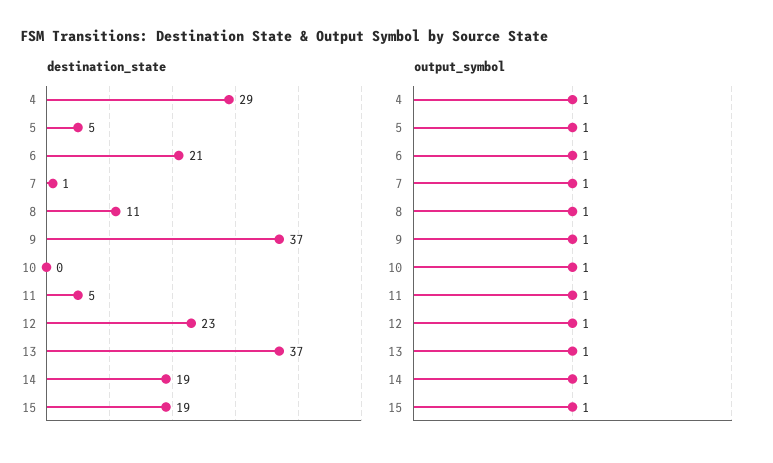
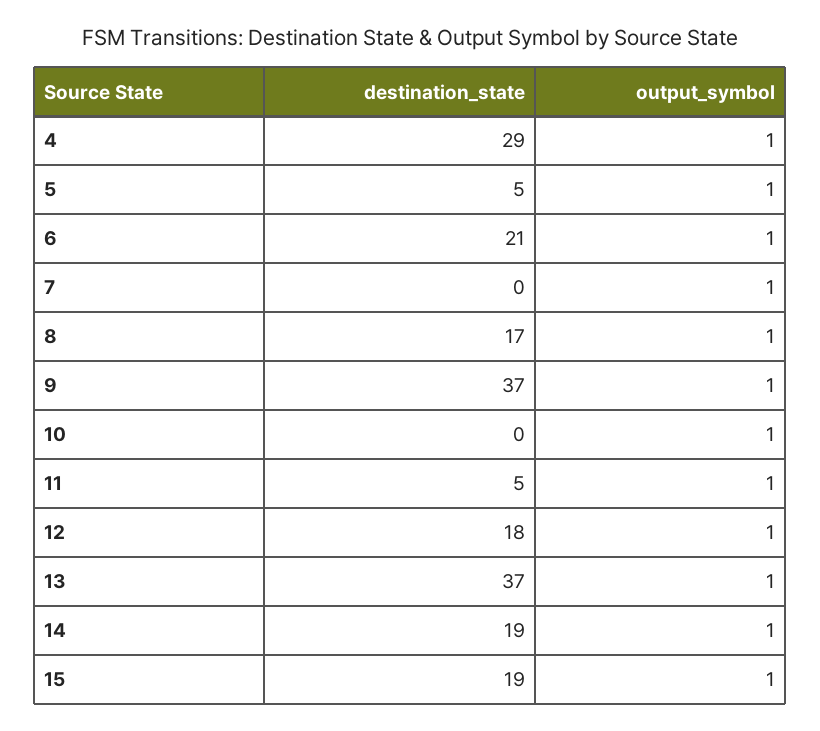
  {
    "destination_state": {
      "4": 29,
      "5": 5,
      "6": 21,
-     "7": 1,
+     "7": 0,
-     "8": 11,
+     "8": 17,
      "9": 37,
      "10": 0,
      "11": 5,
-     "12": 23,
+     "12": 18,
      "13": 37,
      "14": 19,
      "15": 19
    },
    "output_symbol": {
      "4": 1,
      "5": 1,
      "6": 1,
      "7": 1,
      "8": 1,
      "9": 1,
      "10": 1,
      "11": 1,
      "12": 1,
      "13": 1,
      "14": 1,
      "15": 1
    }
  }

